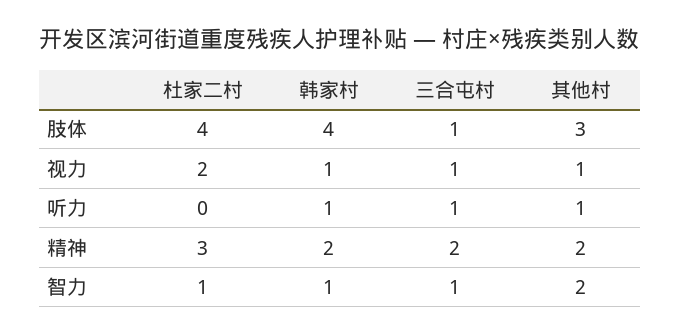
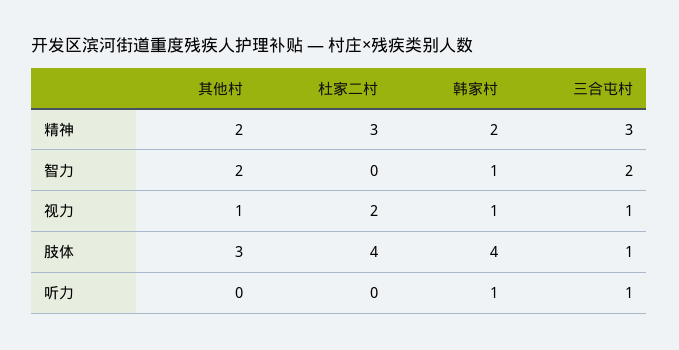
  {
    "杜家二村": {
      "肢体": 4,
      "视力": 2,
      "听力": 0,
      "精神": 3,
-     "智力": 1
+     "智力": 0
    },
    "韩家村": {
      "肢体": 4,
      "视力": 1,
      "听力": 1,
      "精神": 2,
      "智力": 1
    },
    "三合屯村": {
      "肢体": 1,
      "视力": 1,
      "听力": 1,
-     "精神": 2,
+     "精神": 3,
-     "智力": 1
+     "智力": 2
    },
    "其他村": {
      "肢体": 3,
      "视力": 1,
-     "听力": 1,
+     "听力": 0,
      "精神": 2,
      "智力": 2
    }
  }

